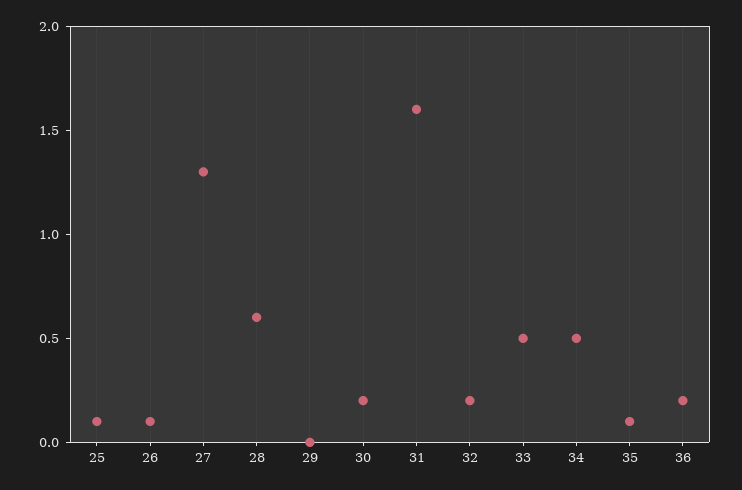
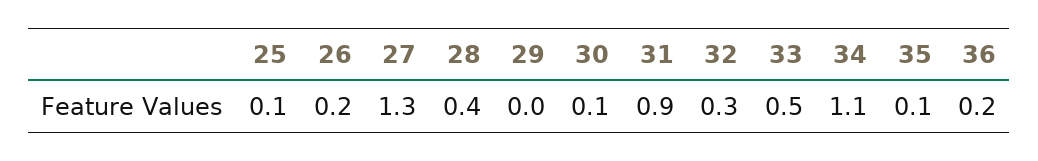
  {
    "25": 0.1,
-   "26": 0.1,
+   "26": 0.2,
    "27": 1.3,
-   "28": 0.6,
+   "28": 0.4,
    "29": 0,
-   "30": 0.2,
+   "30": 0.1,
-   "31": 1.6,
+   "31": 0.9,
-   "32": 0.2,
+   "32": 0.3,
    "33": 0.5,
-   "34": 0.5,
+   "34": 1.1,
    "35": 0.1,
    "36": 0.2
  }

